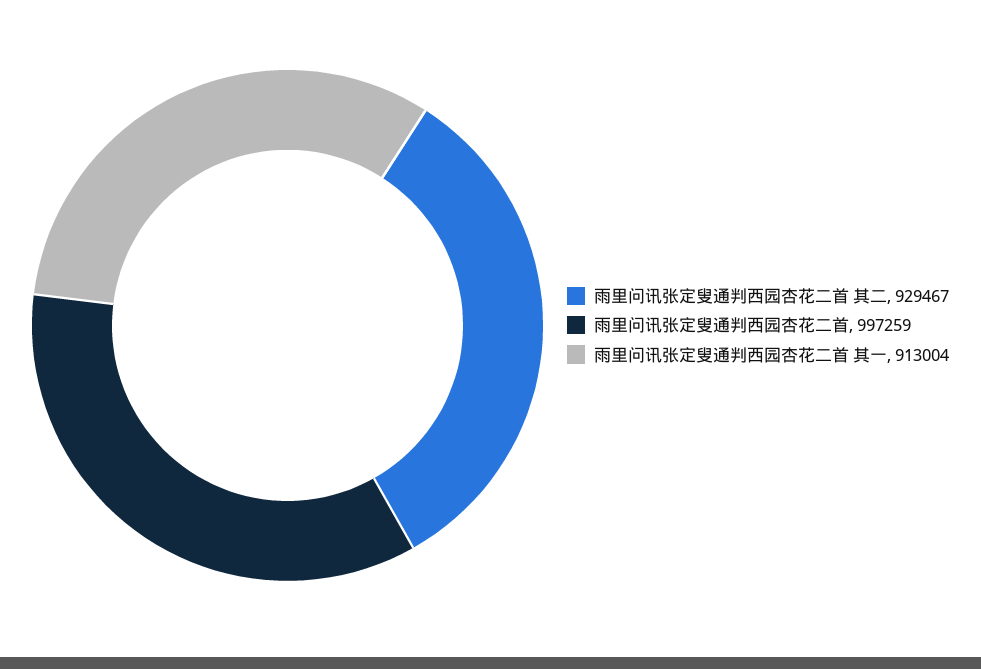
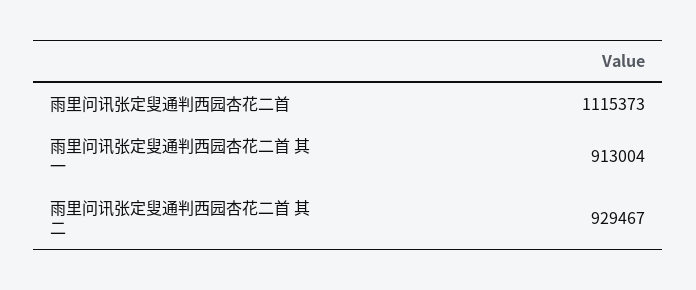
  {
    "雨里问讯张定叟通判西园杏花二首 其二": 929467,
-   "雨里问讯张定叟通判西园杏花二首": 997259,
+   "雨里问讯张定叟通判西园杏花二首": 1115373,
    "雨里问讯张定叟通判西园杏花二首 其一": 913004
  }

